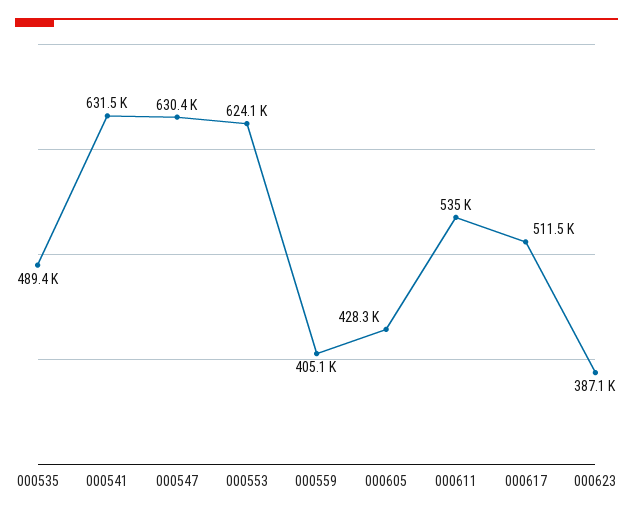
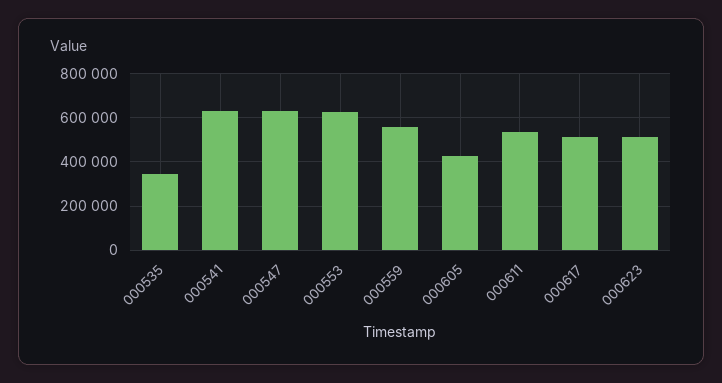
  {
-   "000535": 489400,
+   "000535": 350000,
    "000541": 631500,
    "000547": 630400,
    "000553": 624100,
-   "000559": 405100,
+   "000559": 550000,
    "000605": 428300,
    "000611": 535000,
    "000617": 511500,
-   "000623": 387100
+   "000623": 500000
  }

